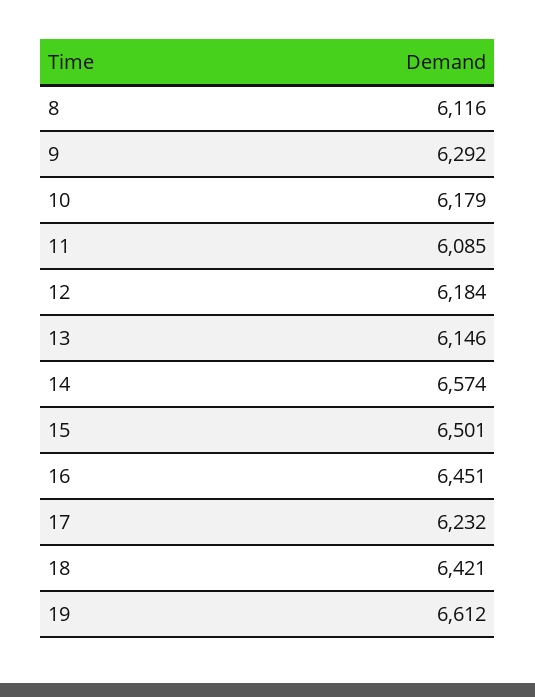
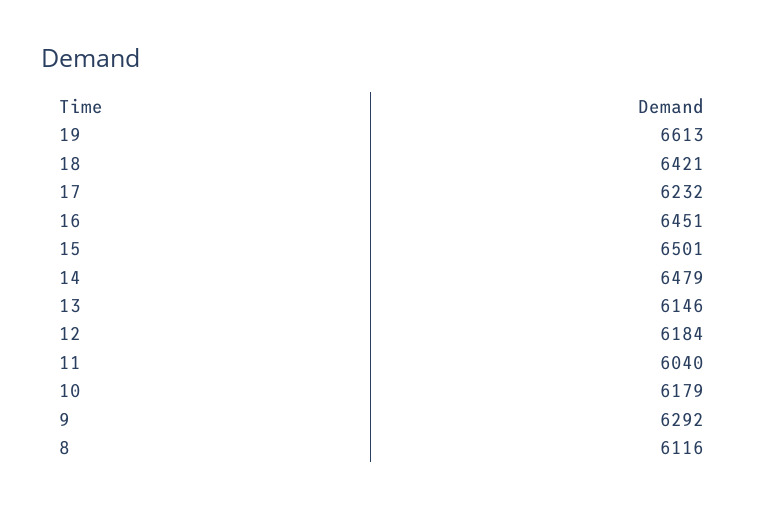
  {
    "8": 6116,
    "9": 6292,
    "10": 6179,
-   "11": 6085,
+   "11": 6040,
    "12": 6184,
    "13": 6146,
-   "14": 6574,
+   "14": 6479,
    "15": 6501,
    "16": 6451,
    "17": 6232,
    "18": 6421,
-   "19": 6612
+   "19": 6613
  }

